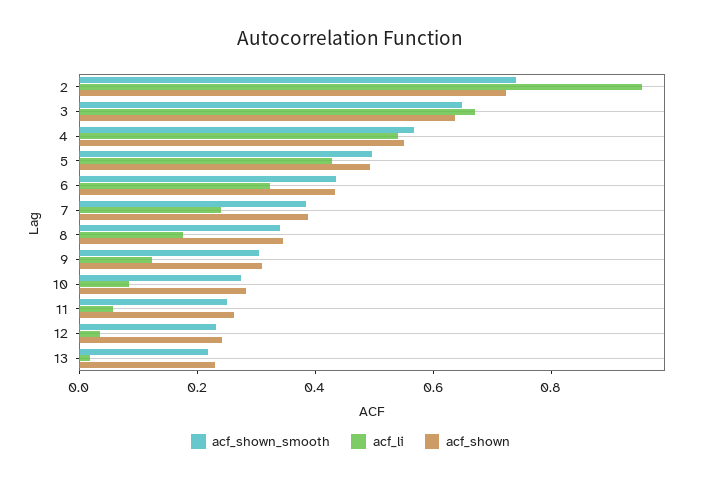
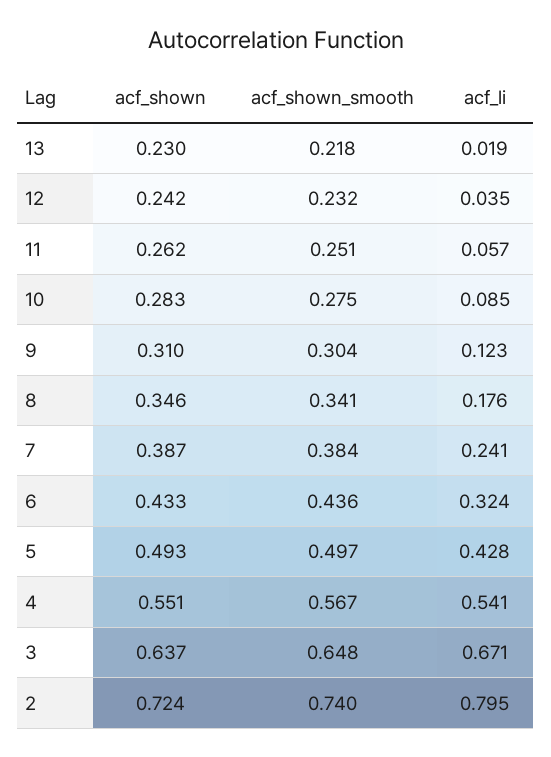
  {
    "acf_shown_smooth": {
      "2": 0.74,
      "3": 0.648,
      "4": 0.567,
      "5": 0.497,
      "6": 0.436,
      "7": 0.384,
      "8": 0.341,
      "9": 0.304,
      "10": 0.275,
      "11": 0.251,
      "12": 0.232,
      "13": 0.218
    },
    "acf_li": {
-     "2": 0.95,
+     "2": 0.795,
      "3": 0.671,
      "4": 0.541,
      "5": 0.428,
      "6": 0.324,
      "7": 0.241,
      "8": 0.176,
      "9": 0.123,
      "10": 0.085,
      "11": 0.057,
      "12": 0.035,
      "13": 0.019
    },
    "acf_shown": {
      "2": 0.724,
      "3": 0.637,
      "4": 0.551,
      "5": 0.493,
      "6": 0.433,
      "7": 0.387,
      "8": 0.346,
      "9": 0.31,
      "10": 0.283,
      "11": 0.262,
      "12": 0.242,
      "13": 0.23
    }
  }

